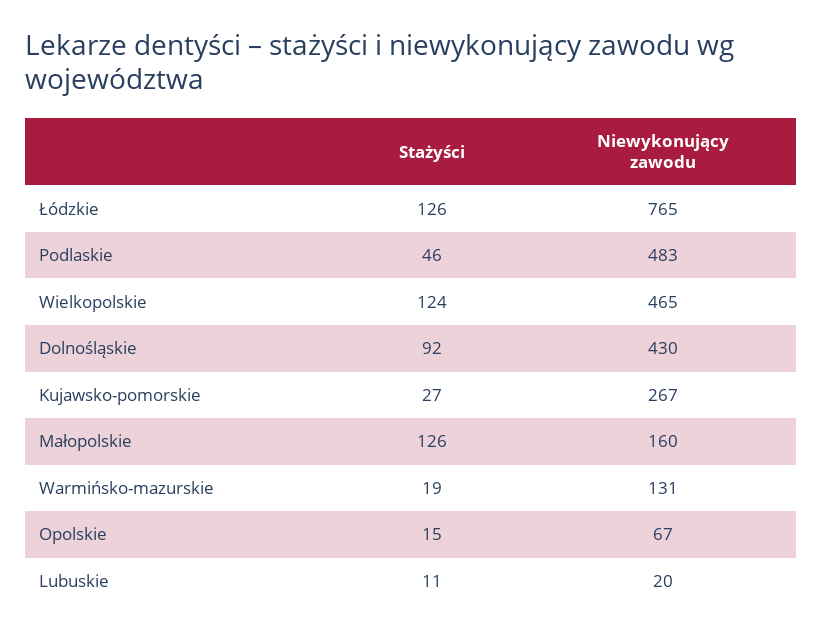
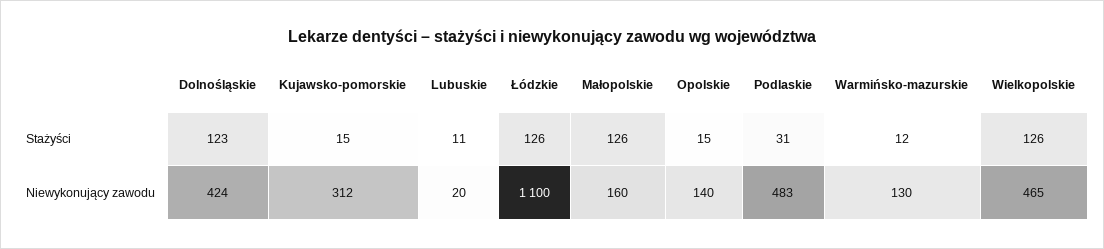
  {
    "Stażyści": {
      "Łódzkie": 126,
-     "Podlaskie": 46,
+     "Podlaskie": 31,
-     "Wielkopolskie": 124,
+     "Wielkopolskie": 126,
-     "Dolnośląskie": 92,
+     "Dolnośląskie": 123,
-     "Kujawsko-pomorskie": 27,
+     "Kujawsko-pomorskie": 15,
      "Małopolskie": 126,
-     "Warmińsko-mazurskie": 19,
+     "Warmińsko-mazurskie": 12,
      "Opolskie": 15,
      "Lubuskie": 11
    },
    "Niewykonujący zawodu": {
-     "Łódzkie": 765,
+     "Łódzkie": 1100,
      "Podlaskie": 483,
      "Wielkopolskie": 465,
-     "Dolnośląskie": 430,
+     "Dolnośląskie": 424,
-     "Kujawsko-pomorskie": 267,
+     "Kujawsko-pomorskie": 312,
      "Małopolskie": 160,
-     "Warmińsko-mazurskie": 131,
+     "Warmińsko-mazurskie": 130,
-     "Opolskie": 67,
+     "Opolskie": 140,
      "Lubuskie": 20
    }
  }

